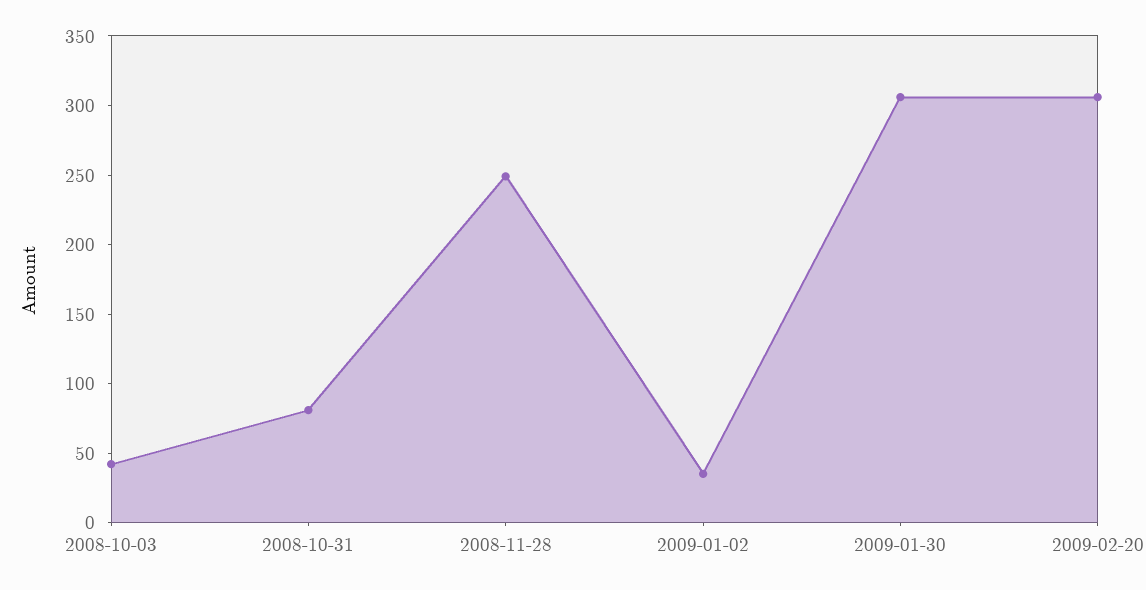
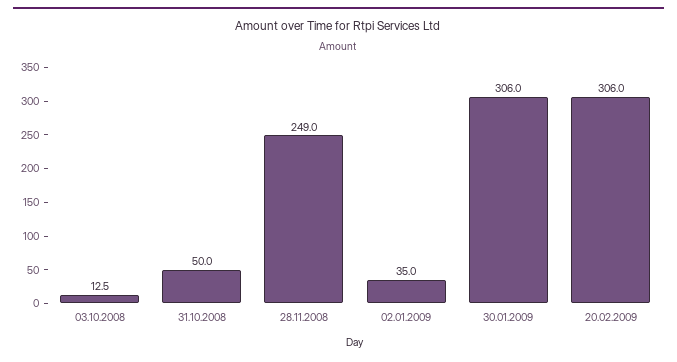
  {
-   "2008-10-03": 40,
+   "2008-10-03": 12.5,
-   "2008-10-31": 80,
+   "2008-10-31": 50,
    "2008-11-28": 249,
    "2009-01-02": 35,
    "2009-01-30": 306,
    "2009-02-20": 306
  }

